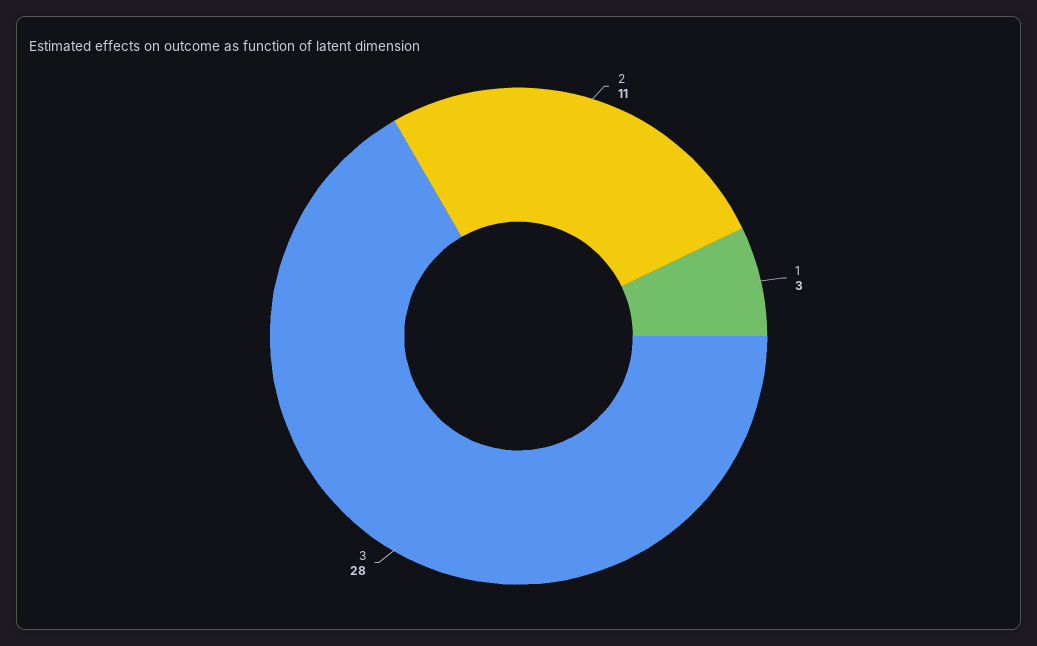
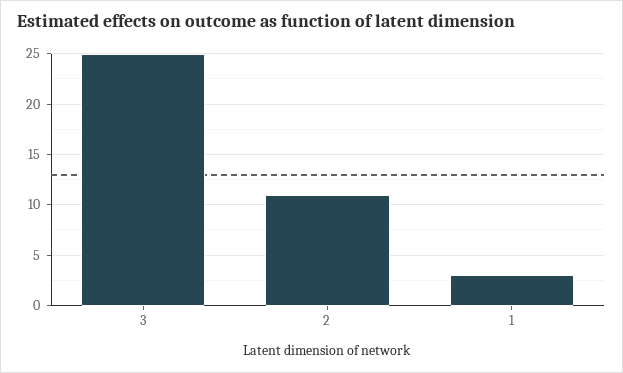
  {
    "2": 11,
    "1": 3,
-   "3": 28
+   "3": 25
  }

